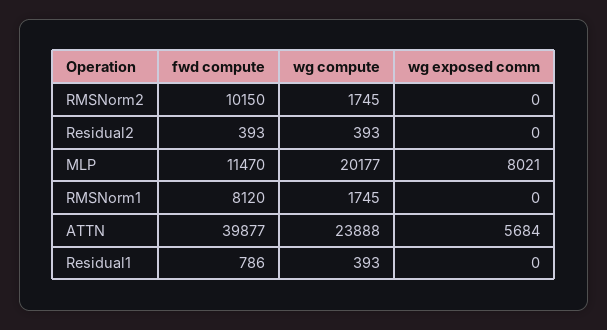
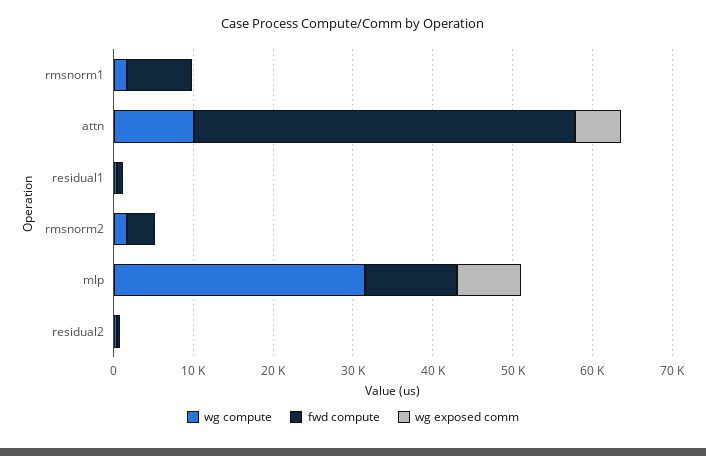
  {
    "fwd compute": {
-     "RMSNorm2": 10150,
+     "RMSNorm2": 4000,
      "Residual2": 393,
      "MLP": 11470,
      "RMSNorm1": 8120,
-     "ATTN": 39877,
+     "ATTN": 48000,
      "Residual1": 786
    },
    "wg compute": {
      "RMSNorm2": 1745,
      "Residual2": 393,
-     "MLP": 20177,
+     "MLP": 32000,
      "RMSNorm1": 1745,
-     "ATTN": 23888,
+     "ATTN": 10000,
      "Residual1": 393
    },
    "wg exposed comm": {
      "RMSNorm2": 0,
      "Residual2": 0,
      "MLP": 8021,
      "RMSNorm1": 0,
      "ATTN": 5684,
      "Residual1": 0
    }
  }

